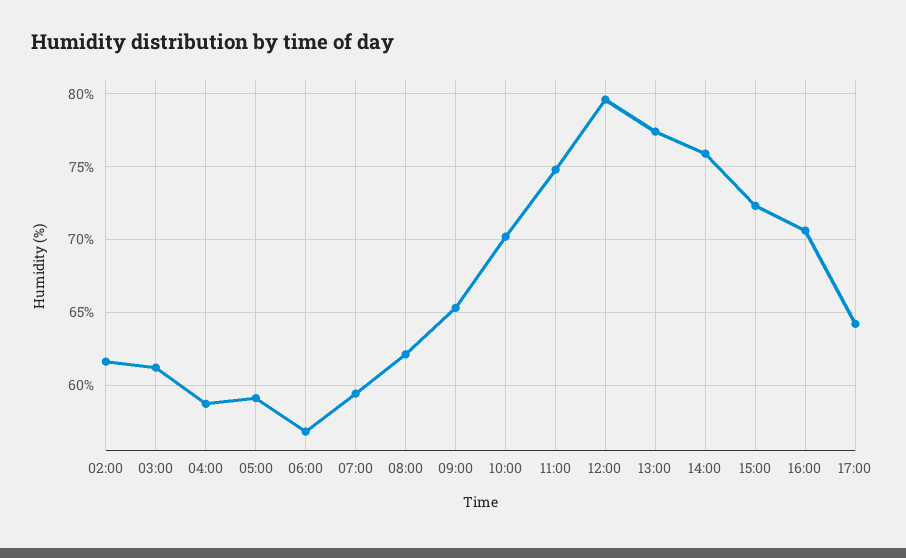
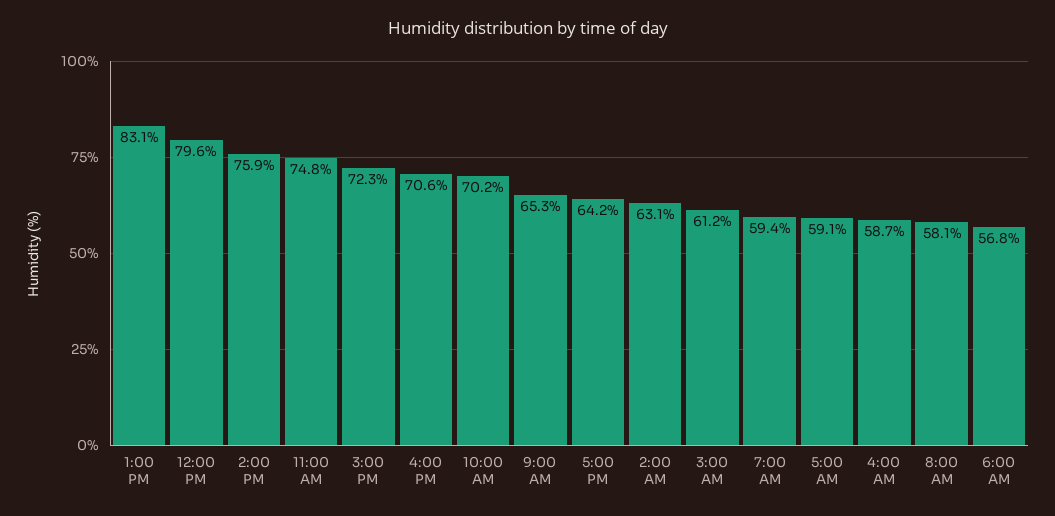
  {
-   "02:00": 61.5,
+   "02:00": 63.1,
    "03:00": 61.2,
    "04:00": 58.7,
    "05:00": 59.1,
    "06:00": 56.8,
    "07:00": 59.4,
-   "08:00": 62,
+   "08:00": 58.1,
    "09:00": 65.3,
    "10:00": 70.2,
    "11:00": 74.8,
    "12:00": 79.6,
-   "13:00": 77.5,
+   "13:00": 83.1,
    "14:00": 75.9,
    "15:00": 72.3,
    "16:00": 70.6,
    "17:00": 64.2
  }

